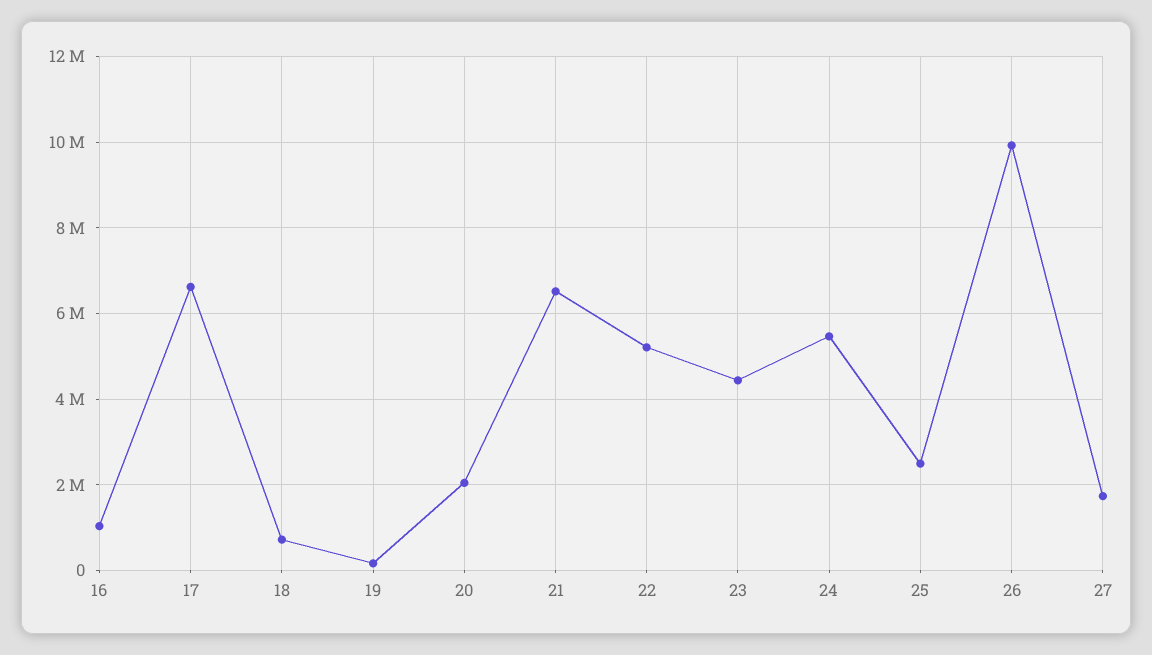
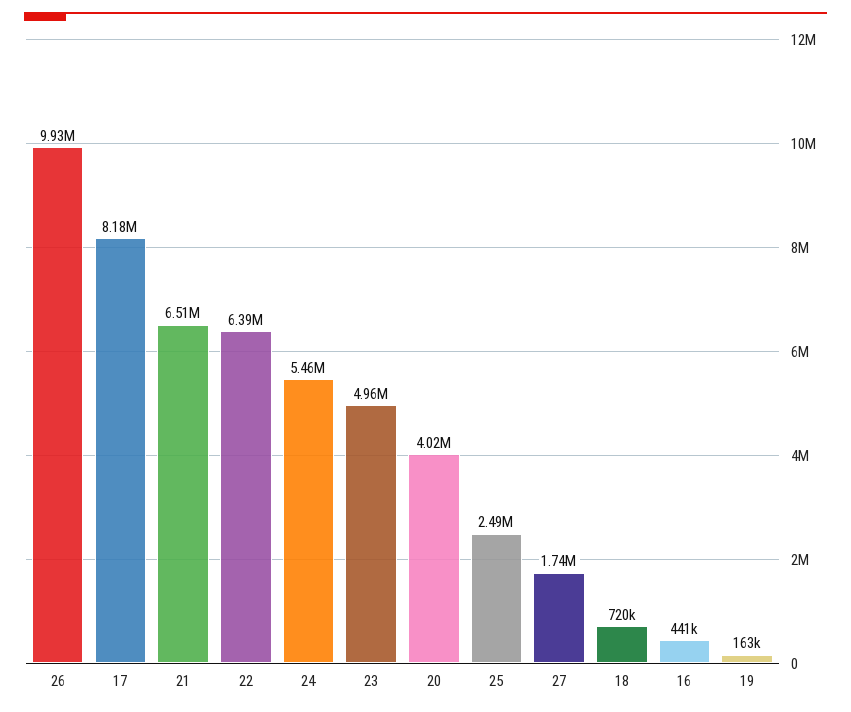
  {
-   "16": 1000000,
+   "16": 441000,
-   "17": 6600000,
+   "17": 8180000,
    "18": 720000,
    "19": 163000,
-   "20": 2000000,
+   "20": 4020000,
    "21": 6510000,
-   "22": 5200000,
+   "22": 6390000,
-   "23": 4400000,
+   "23": 4960000,
    "24": 5460000,
    "25": 2490000,
    "26": 9930000,
    "27": 1740000
  }

